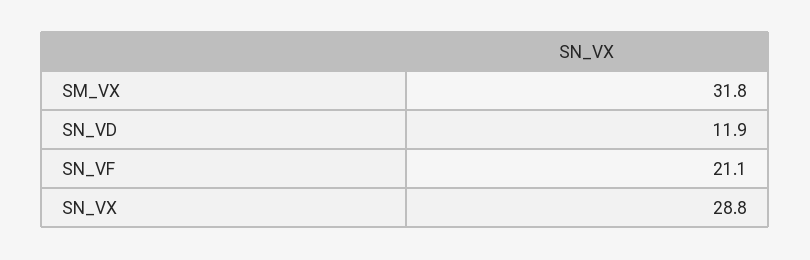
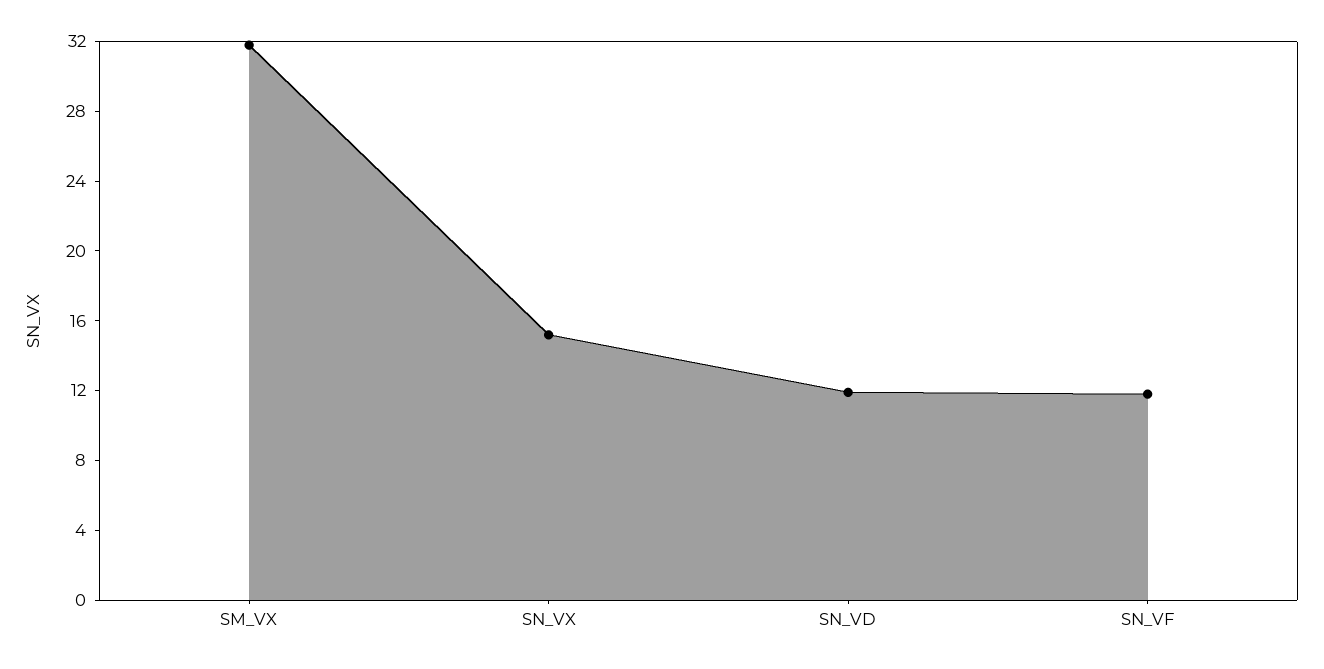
  {
    "SM_VX": 31.8,
    "SN_VD": 11.9,
-   "SN_VF": 21.1,
+   "SN_VF": 12,
-   "SN_VX": 28.8
+   "SN_VX": 15
  }

